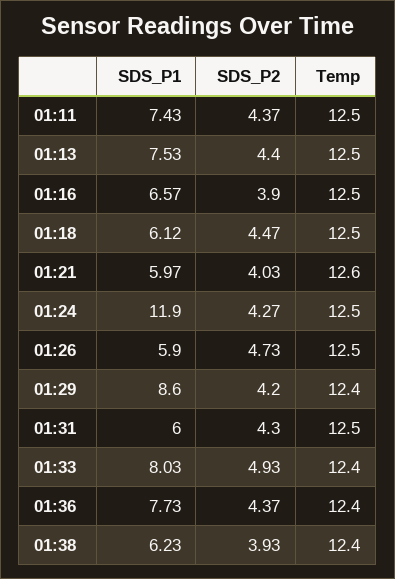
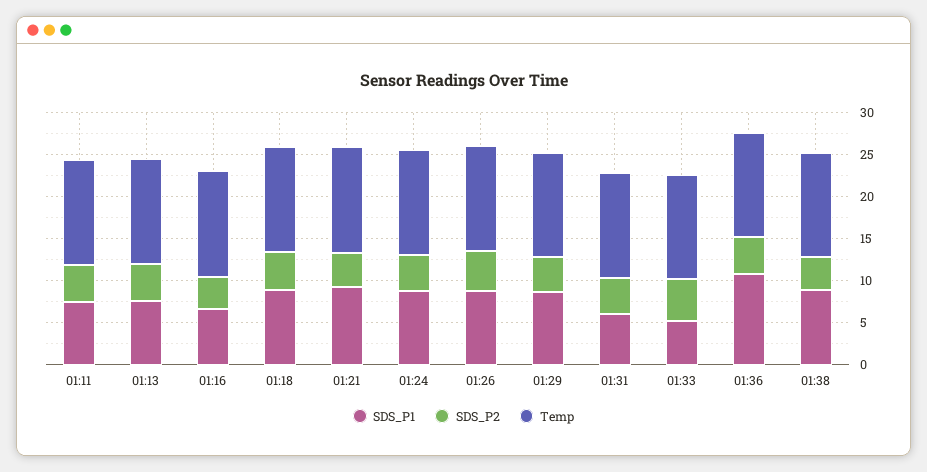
  {
    "SDS_P1": {
      "01:11": 7.43,
      "01:13": 7.53,
      "01:16": 6.57,
-     "01:18": 6.12,
+     "01:18": 9,
-     "01:21": 5.97,
+     "01:21": 9,
-     "01:24": 11.9,
+     "01:24": 9,
-     "01:26": 5.9,
+     "01:26": 9,
      "01:29": 8.6,
      "01:31": 6,
-     "01:33": 8.03,
+     "01:33": 5,
-     "01:36": 7.73,
+     "01:36": 11,
-     "01:38": 6.23
+     "01:38": 9
    },
    "SDS_P2": {
      "01:11": 4.37,
      "01:13": 4.4,
      "01:16": 3.9,
      "01:18": 4.47,
      "01:21": 4.03,
      "01:24": 4.27,
      "01:26": 4.73,
      "01:29": 4.2,
      "01:31": 4.3,
      "01:33": 4.93,
      "01:36": 4.37,
      "01:38": 3.93
    },
    "Temp": {
      "01:11": 12.5,
      "01:13": 12.5,
      "01:16": 12.5,
      "01:18": 12.5,
      "01:21": 12.6,
      "01:24": 12.5,
      "01:26": 12.5,
      "01:29": 12.4,
      "01:31": 12.5,
      "01:33": 12.4,
      "01:36": 12.4,
      "01:38": 12.4
    }
  }

